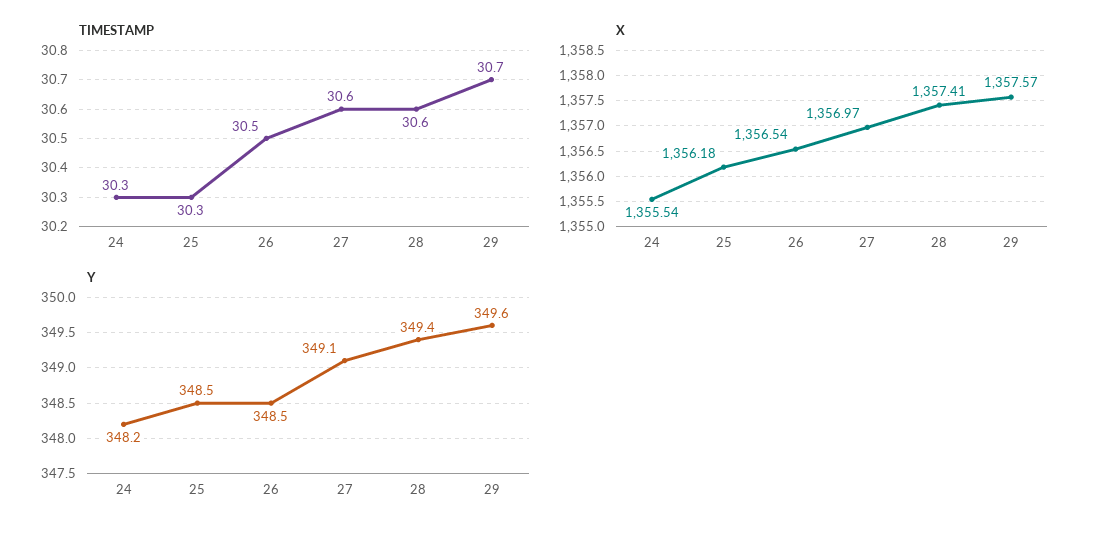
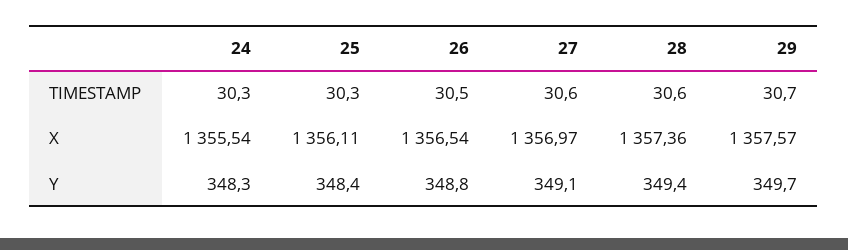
  {
    "TIMESTAMP": {
      "24": 30.3,
      "25": 30.3,
      "26": 30.5,
      "27": 30.6,
      "28": 30.6,
      "29": 30.7
    },
    "X": {
      "24": 1355.54,
-     "25": 1356.18,
+     "25": 1356.11,
      "26": 1356.54,
      "27": 1356.97,
-     "28": 1357.41,
+     "28": 1357.36,
      "29": 1357.57
    },
    "Y": {
-     "24": 348.2,
+     "24": 348.3,
-     "25": 348.5,
+     "25": 348.4,
-     "26": 348.5,
+     "26": 348.8,
      "27": 349.1,
      "28": 349.4,
-     "29": 349.6
+     "29": 349.7
    }
  }

